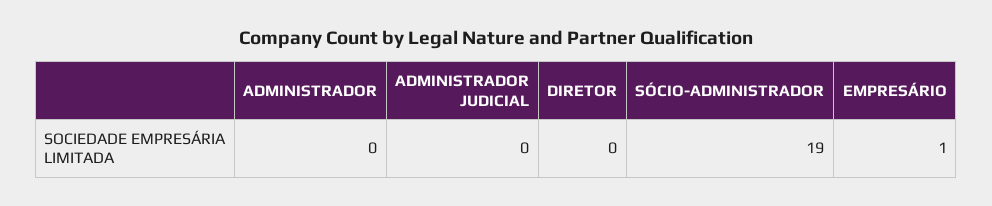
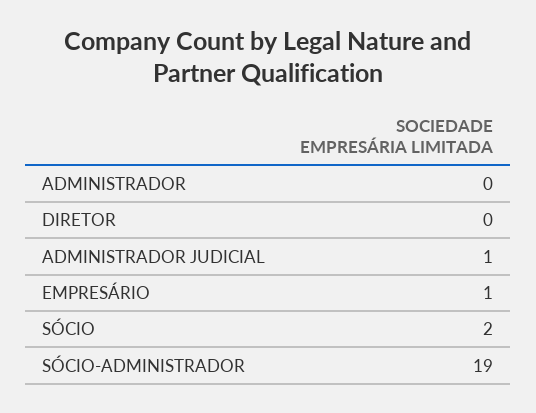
  {
    "ADMINISTRADOR": 0,
-   "ADMINISTRADOR JUDICIAL": 0,
+   "ADMINISTRADOR JUDICIAL": 1,
    "DIRETOR": 0,
    "SÓCIO-ADMINISTRADOR": 19,
-   "EMPRESÁRIO": 1
+   "EMPRESÁRIO": 1,
+   "SÓCIO": 2
  }

